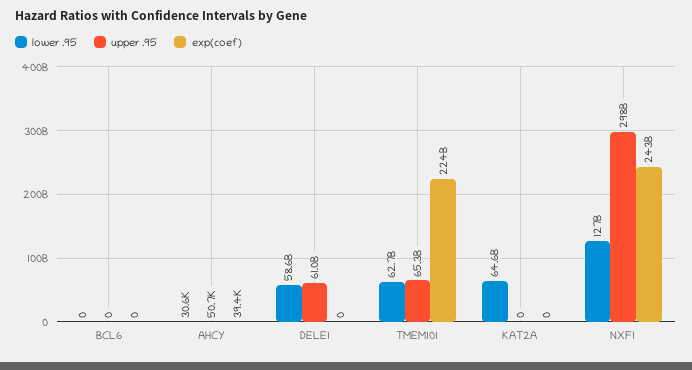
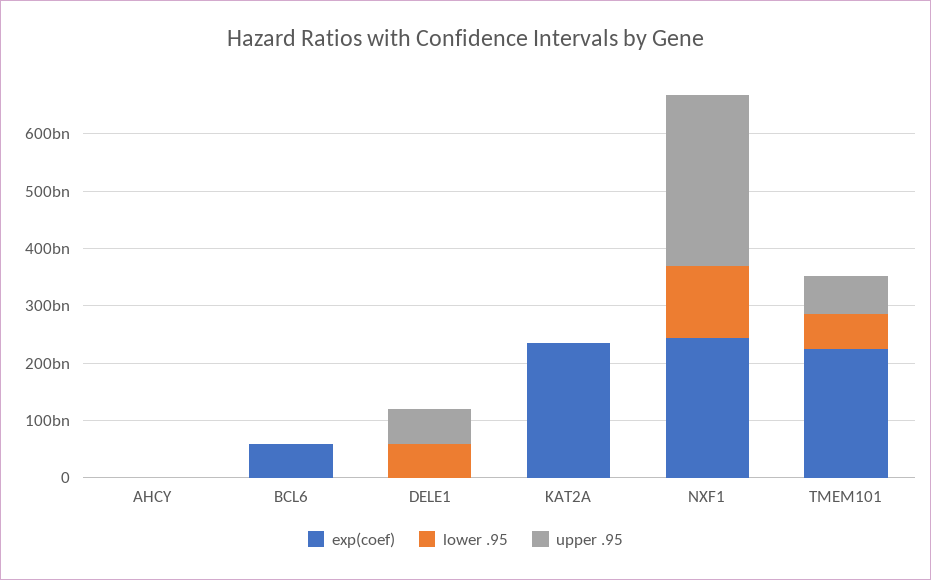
  {
    "lower .95": {
      "BCL6": 0,
      "AHCY": 30600,
      "DELE1": 58600000000,
      "TMEM101": 62700000000,
-     "KAT2A": 64600000000,
+     "KAT2A": 0,
      "NXF1": 127000000000
    },
    "upper .95": {
      "BCL6": 0,
      "AHCY": 50700,
      "DELE1": 61000000000,
      "TMEM101": 65300000000,
      "KAT2A": 0,
      "NXF1": 298000000000
    },
    "exp(coef)": {
-     "BCL6": 0,
+     "BCL6": 60000000000,
      "AHCY": 39400,
      "DELE1": 0,
      "TMEM101": 224000000000,
-     "KAT2A": 0,
+     "KAT2A": 240000000000,
      "NXF1": 243000000000
    }
  }

